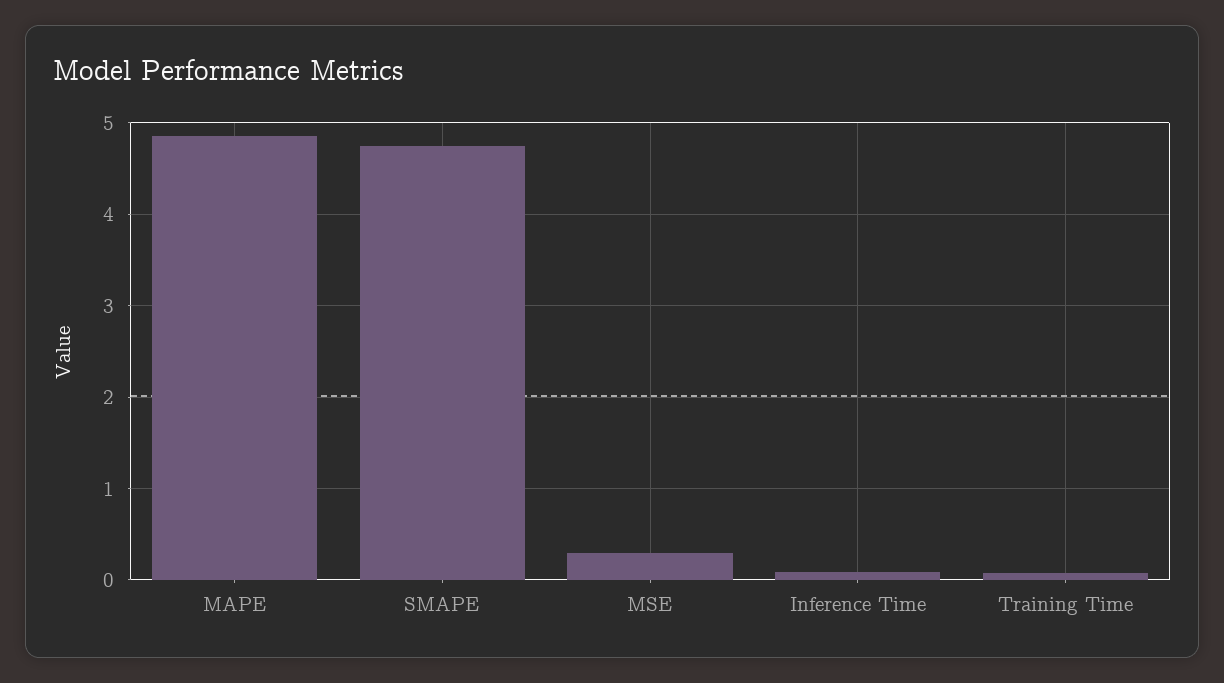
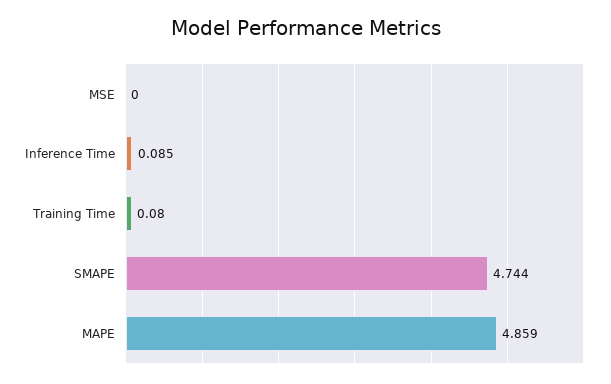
  {
    "MAPE": 4.859,
    "SMAPE": 4.744,
-   "MSE": 0.3,
+   "MSE": 0,
    "Inference Time": 0.085,
    "Training Time": 0.08
  }

